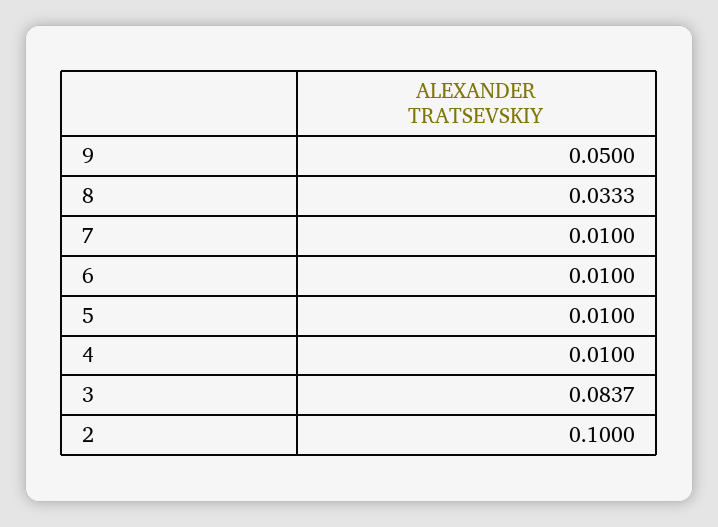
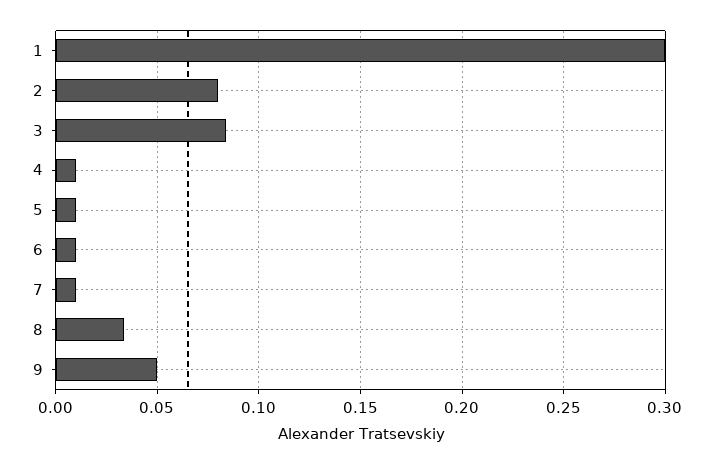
  {
    "9": 0.05,
    "8": 0.0333,
    "7": 0.01,
    "6": 0.01,
    "5": 0.01,
    "4": 0.01,
    "3": 0.0837,
-   "2": 0.1
+   "2": 0.08,
+   "1": 0.3
  }

